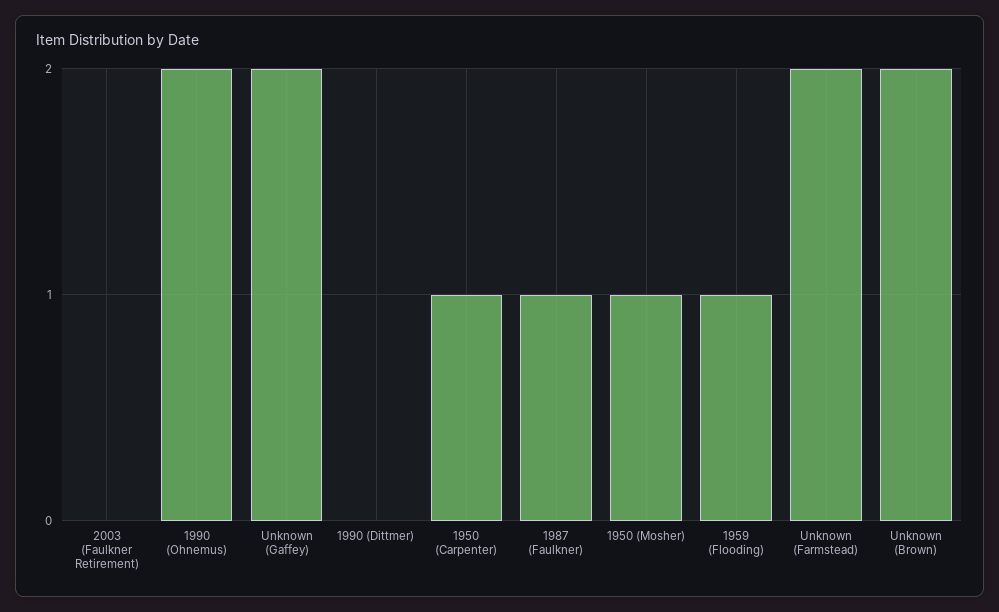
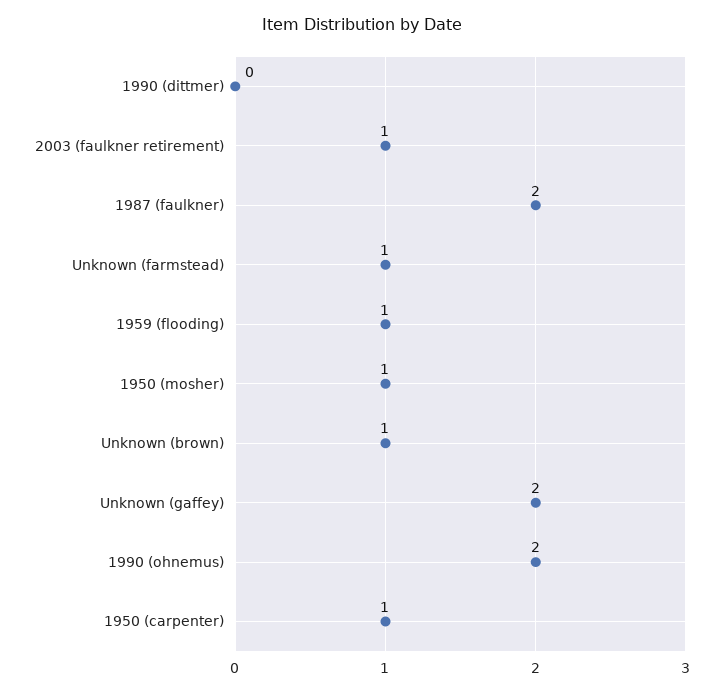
  {
-   "2003 (Faulkner Retirement)": 0,
+   "2003 (Faulkner Retirement)": 1,
    "1990 (Ohnemus)": 2,
    "Unknown (Gaffey)": 2,
    "1990 (Dittmer)": 0,
    "1950 (Carpenter)": 1,
-   "1987 (Faulkner)": 1,
+   "1987 (Faulkner)": 2,
    "1950 (Mosher)": 1,
    "1959 (Flooding)": 1,
-   "Unknown (Farmstead)": 2,
+   "Unknown (Farmstead)": 1,
-   "Unknown (Brown)": 2
+   "Unknown (Brown)": 1
  }

